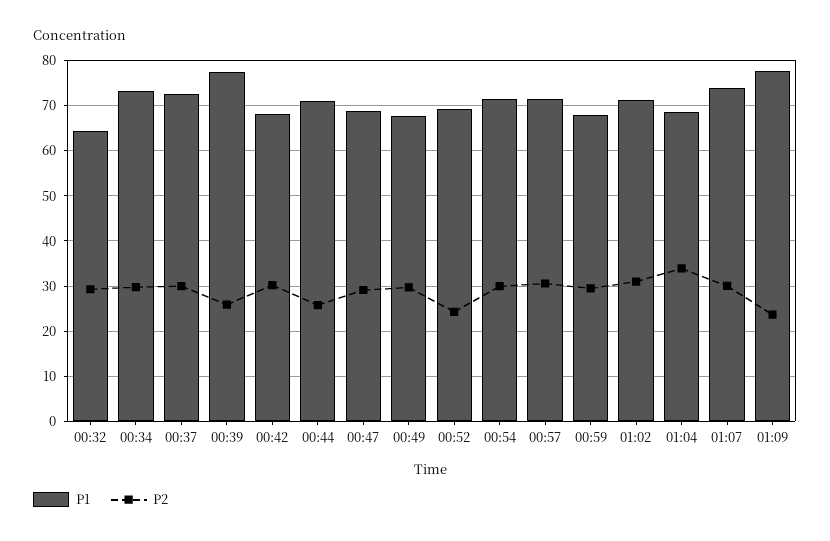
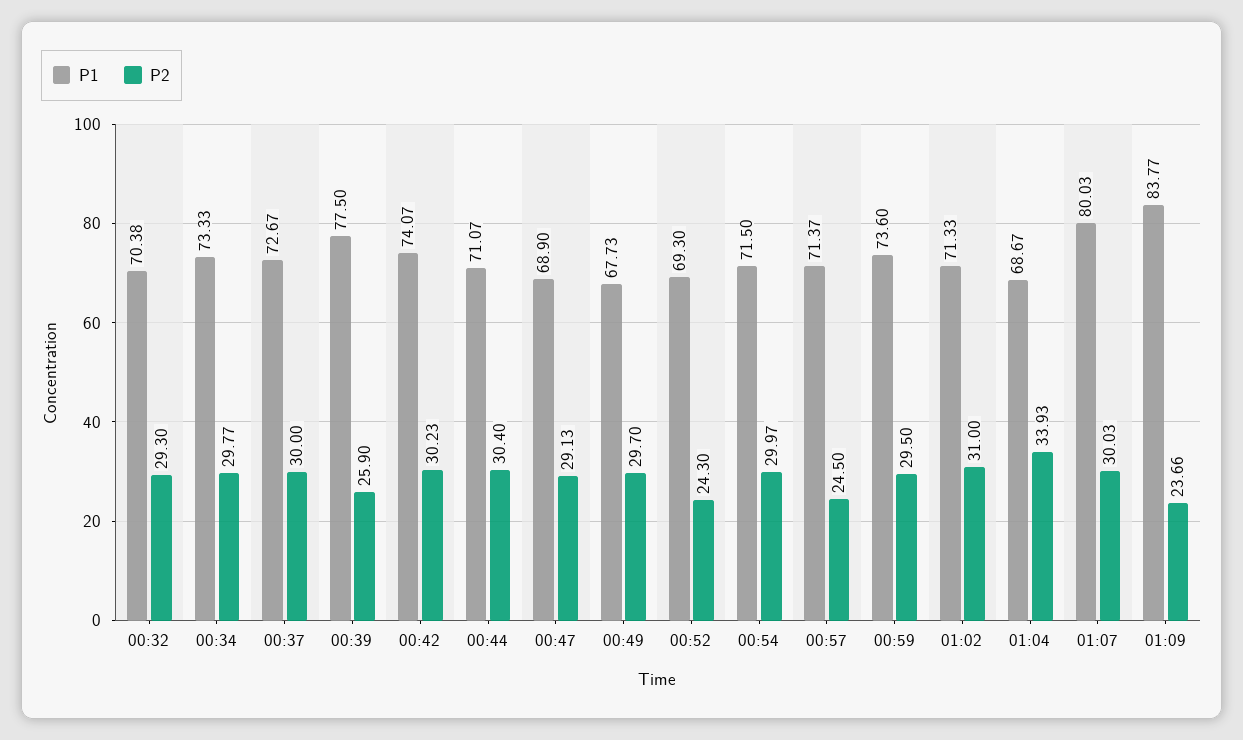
  {
    "P1": {
-     "00:32": 64,
+     "00:32": 70.38,
      "00:34": 73.33,
      "00:37": 72.67,
      "00:39": 77.5,
-     "00:42": 68,
+     "00:42": 74.07,
      "00:44": 71.07,
      "00:47": 68.9,
      "00:49": 67.73,
      "00:52": 69.3,
      "00:54": 71.5,
      "00:57": 71.37,
-     "00:59": 68,
+     "00:59": 73.6,
      "01:02": 71.33,
      "01:04": 68.67,
-     "01:07": 74,
+     "01:07": 80.03,
-     "01:09": 78
+     "01:09": 83.77
    },
    "P2": {
      "00:32": 29.3,
      "00:34": 29.77,
      "00:37": 30,
      "00:39": 25.9,
      "00:42": 30.23,
-     "00:44": 26,
+     "00:44": 30.4,
      "00:47": 29.13,
      "00:49": 29.7,
      "00:52": 24.3,
      "00:54": 29.97,
-     "00:57": 30,
+     "00:57": 24.5,
      "00:59": 29.5,
      "01:02": 31,
      "01:04": 33.93,
      "01:07": 30.03,
      "01:09": 23.66
    }
  }

